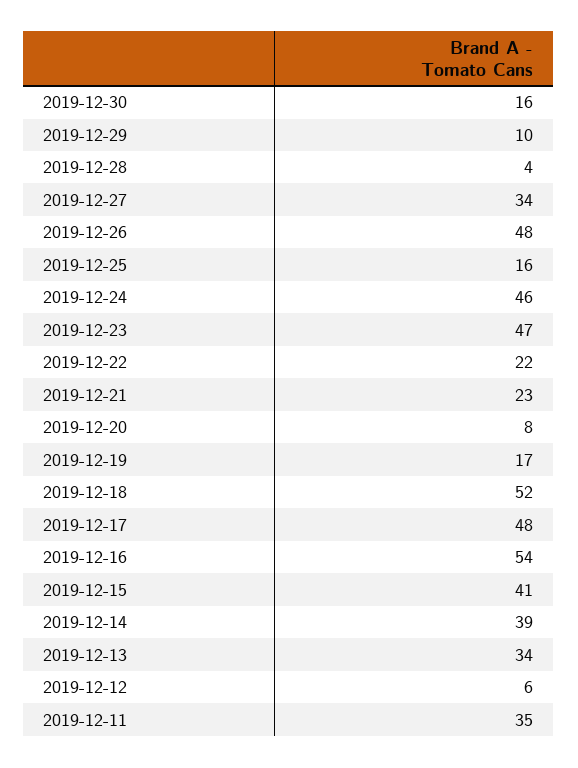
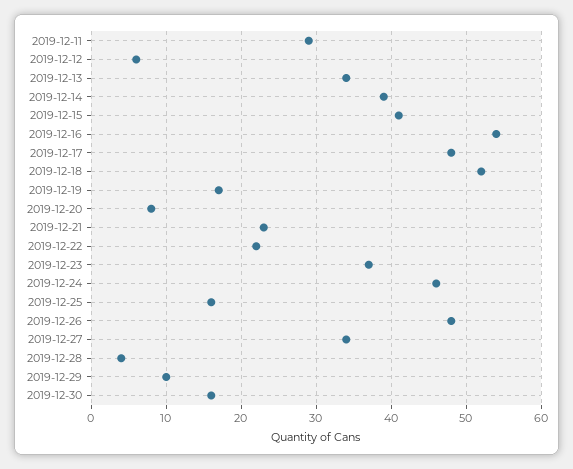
  {
    "2019-12-30": 16,
    "2019-12-29": 10,
    "2019-12-28": 4,
    "2019-12-27": 34,
    "2019-12-26": 48,
    "2019-12-25": 16,
    "2019-12-24": 46,
-   "2019-12-23": 47,
+   "2019-12-23": 37,
    "2019-12-22": 22,
    "2019-12-21": 23,
    "2019-12-20": 8,
    "2019-12-19": 17,
    "2019-12-18": 52,
    "2019-12-17": 48,
    "2019-12-16": 54,
    "2019-12-15": 41,
    "2019-12-14": 39,
    "2019-12-13": 34,
    "2019-12-12": 6,
-   "2019-12-11": 35
+   "2019-12-11": 29
  }

